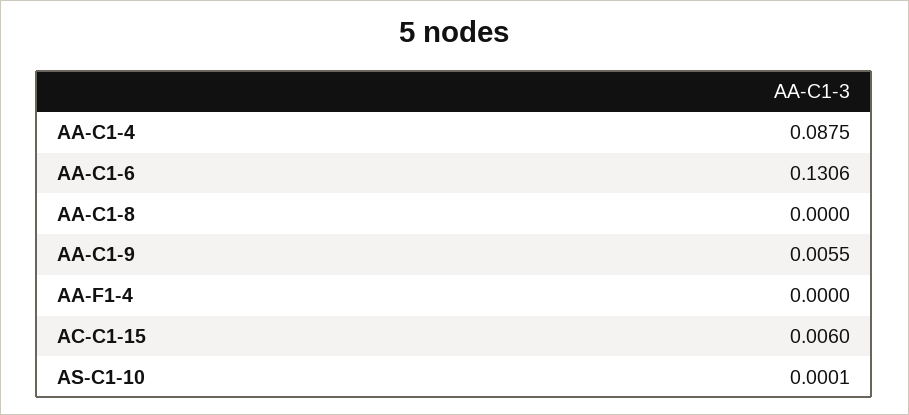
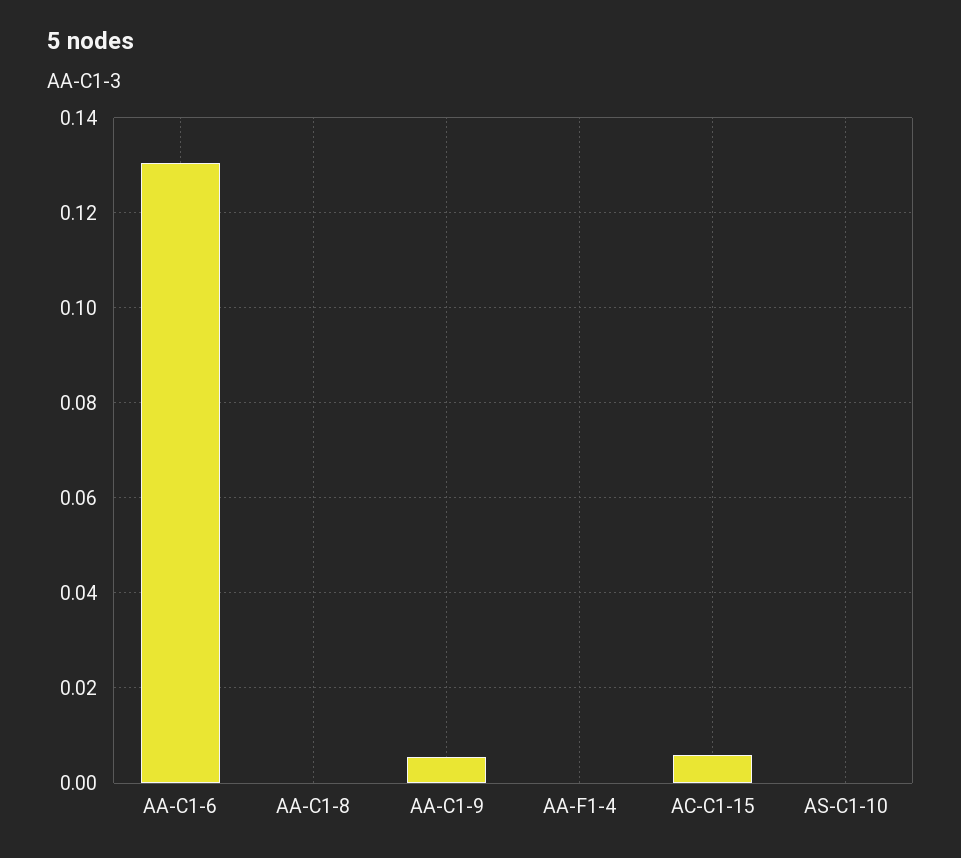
  {
-   "AA-C1-4": 0.0875,
    "AA-C1-6": 0.1306,
    "AA-C1-8": 0,
    "AA-C1-9": 0.0055,
    "AA-F1-4": 0,
    "AC-C1-15": 0.006,
    "AS-C1-10": 0.0001
  }

